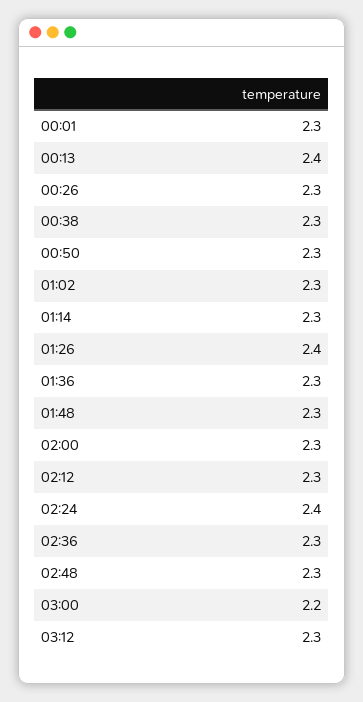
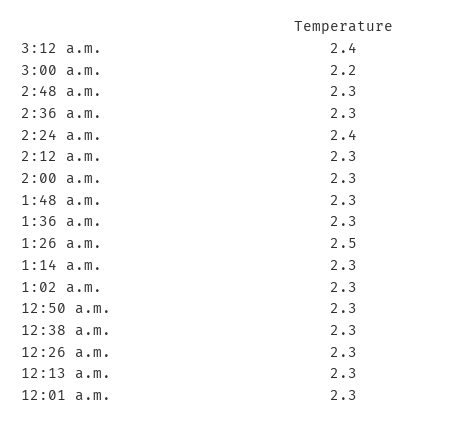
  {
    "00:01": 2.3,
-   "00:13": 2.4,
+   "00:13": 2.3,
    "00:26": 2.3,
    "00:38": 2.3,
    "00:50": 2.3,
    "01:02": 2.3,
    "01:14": 2.3,
-   "01:26": 2.4,
+   "01:26": 2.5,
    "01:36": 2.3,
    "01:48": 2.3,
    "02:00": 2.3,
    "02:12": 2.3,
    "02:24": 2.4,
    "02:36": 2.3,
    "02:48": 2.3,
    "03:00": 2.2,
-   "03:12": 2.3
+   "03:12": 2.4
  }

